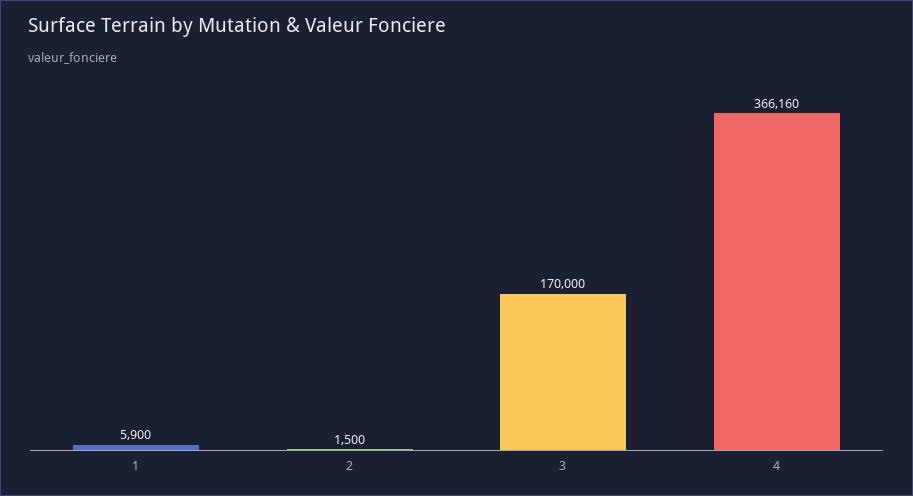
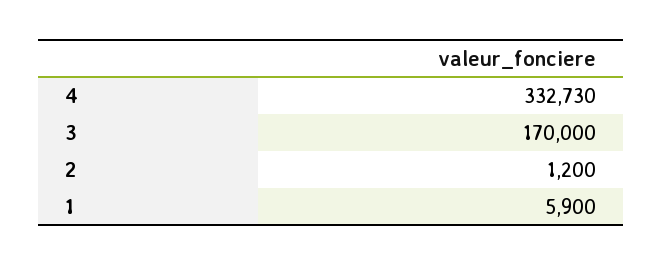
  {
    "1": 5900,
-   "2": 1500,
+   "2": 1200,
    "3": 170000,
-   "4": 366160
+   "4": 332730
  }

